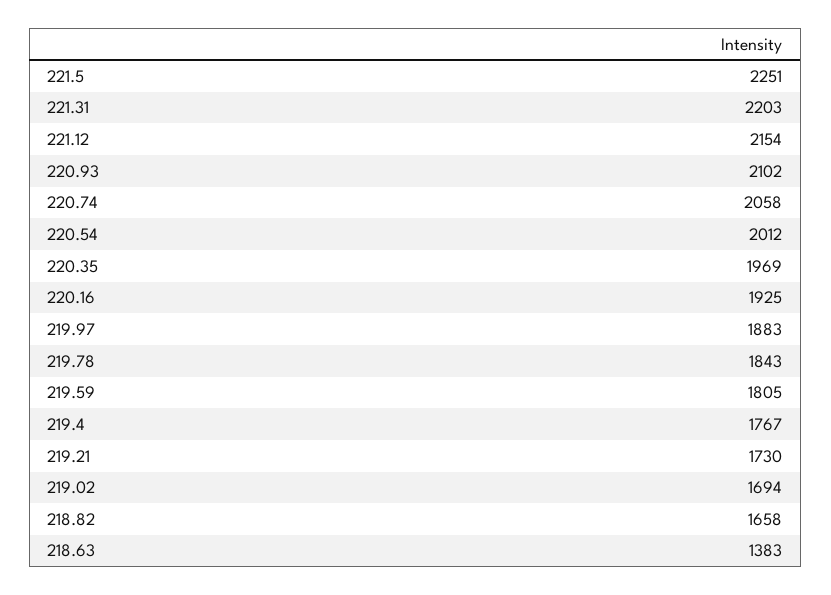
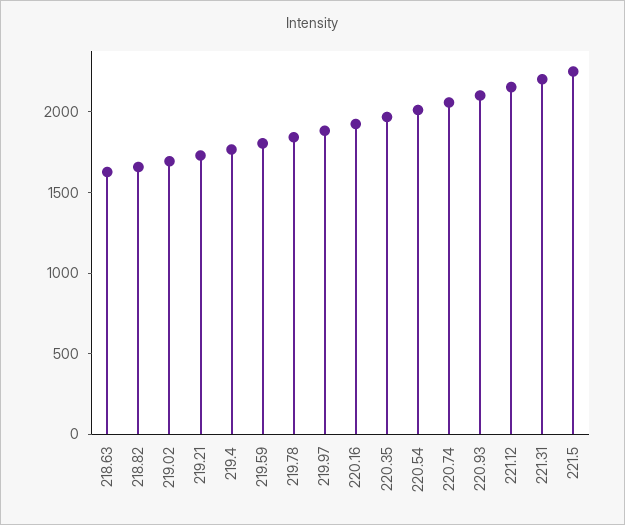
  {
    "221.5": 2251,
    "221.31": 2203,
    "221.12": 2154,
    "220.93": 2102,
    "220.74": 2058,
    "220.54": 2012,
    "220.35": 1969,
    "220.16": 1925,
    "219.97": 1883,
    "219.78": 1843,
    "219.59": 1805,
    "219.4": 1767,
    "219.21": 1730,
    "219.02": 1694,
    "218.82": 1658,
-   "218.63": 1383
+   "218.63": 1600
  }

